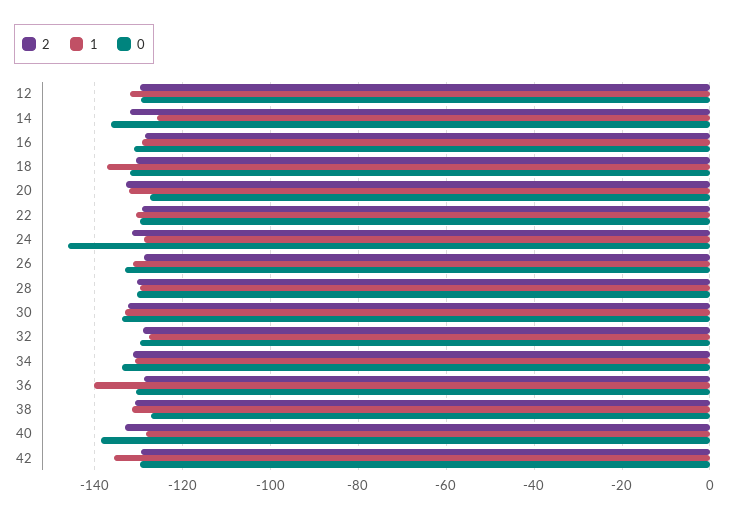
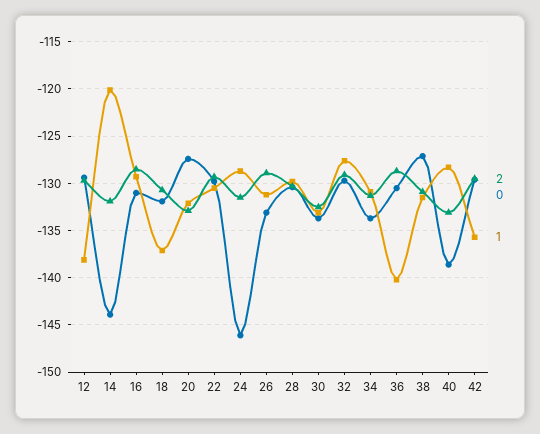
  {
    "2": {
      "12": -130,
      "14": -132,
      "16": -129,
      "18": -131,
      "20": -133,
      "22": -129,
      "24": -132,
      "26": -129,
      "28": -130,
      "30": -133,
      "32": -129,
      "34": -131,
      "36": -129,
      "38": -131,
      "40": -133,
      "42": -130
    },
    "1": {
-     "12": -132,
+     "12": -138,
-     "14": -126,
+     "14": -120,
      "16": -129,
      "18": -137,
      "20": -132,
      "22": -131,
      "24": -129,
      "26": -131,
      "28": -130,
      "30": -133,
      "32": -128,
      "34": -131,
      "36": -140,
      "38": -132,
      "40": -128,
      "42": -136
    },
    "0": {
      "12": -129,
-     "14": -136,
+     "14": -144,
      "16": -131,
      "18": -132,
      "20": -127,
      "22": -130,
      "24": -146,
      "26": -133,
      "28": -130,
      "30": -134,
      "32": -130,
      "34": -134,
      "36": -131,
      "38": -127,
      "40": -139,
      "42": -130
    }
  }

